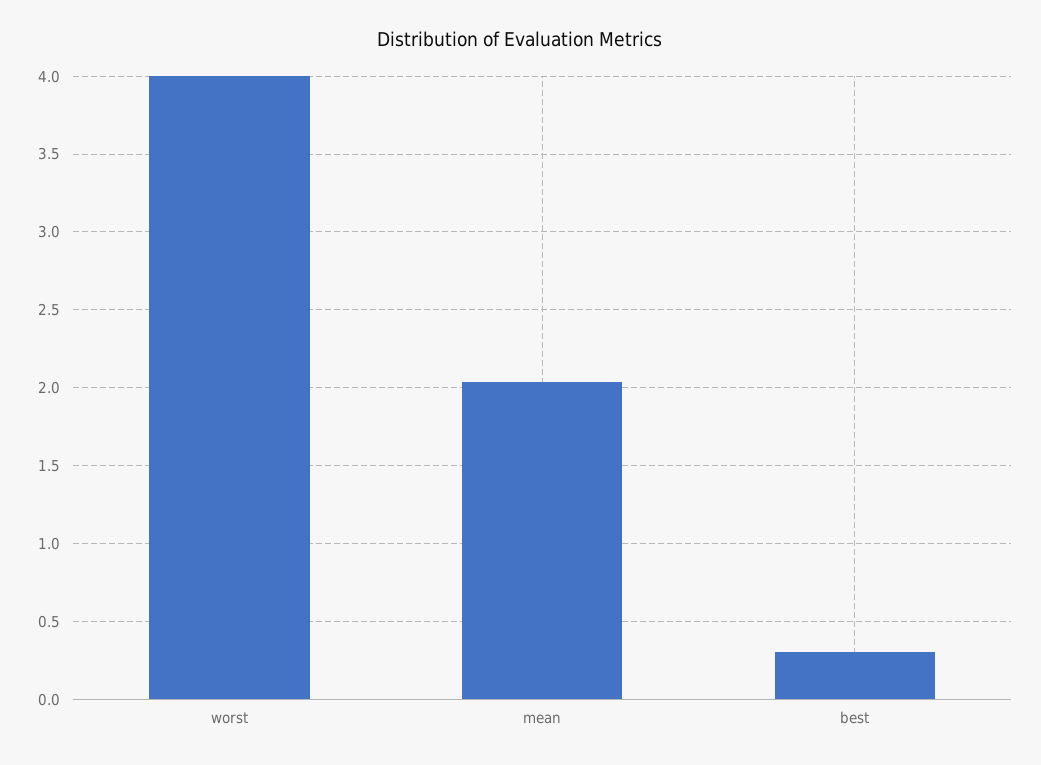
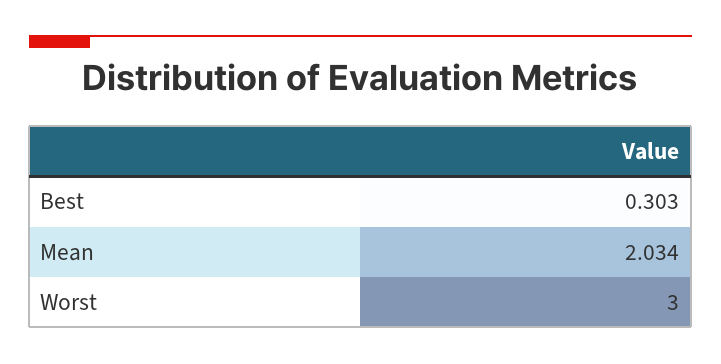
  {
-   "worst": 4,
+   "worst": 3,
    "mean": 2.034,
    "best": 0.303
  }

